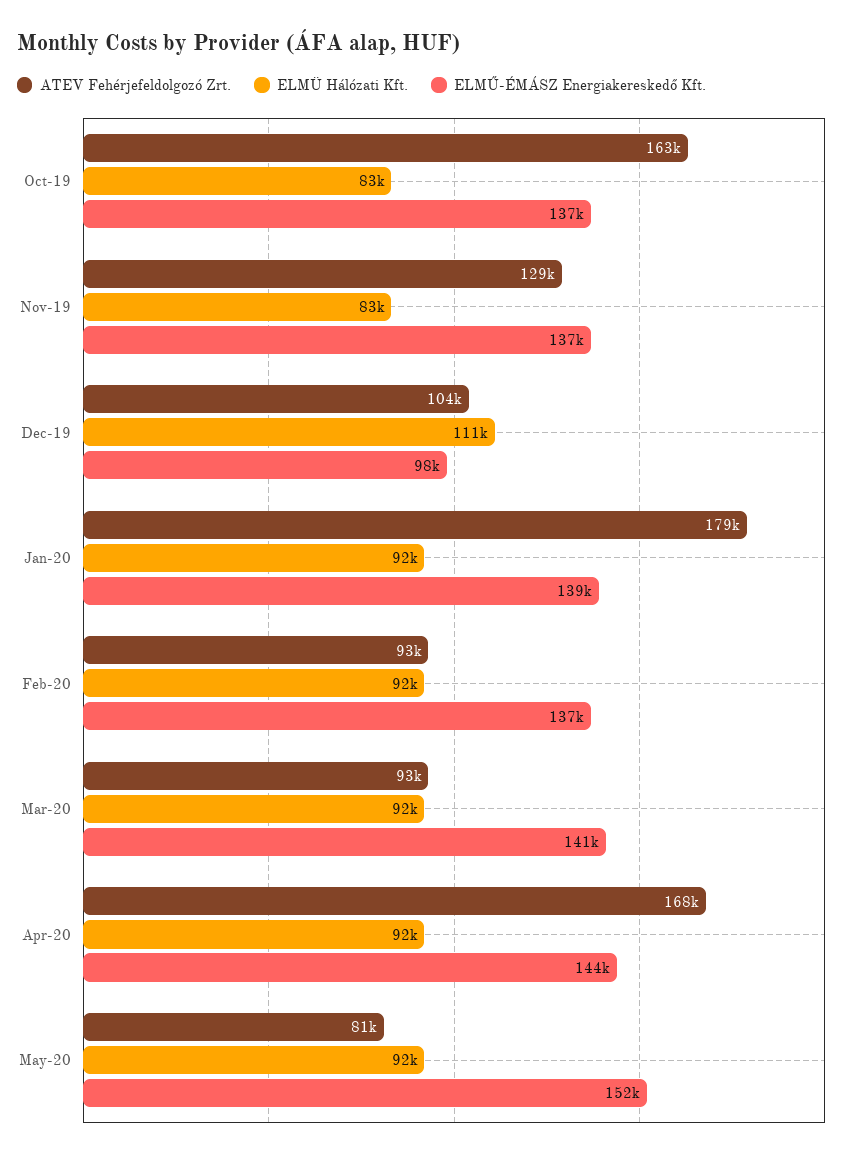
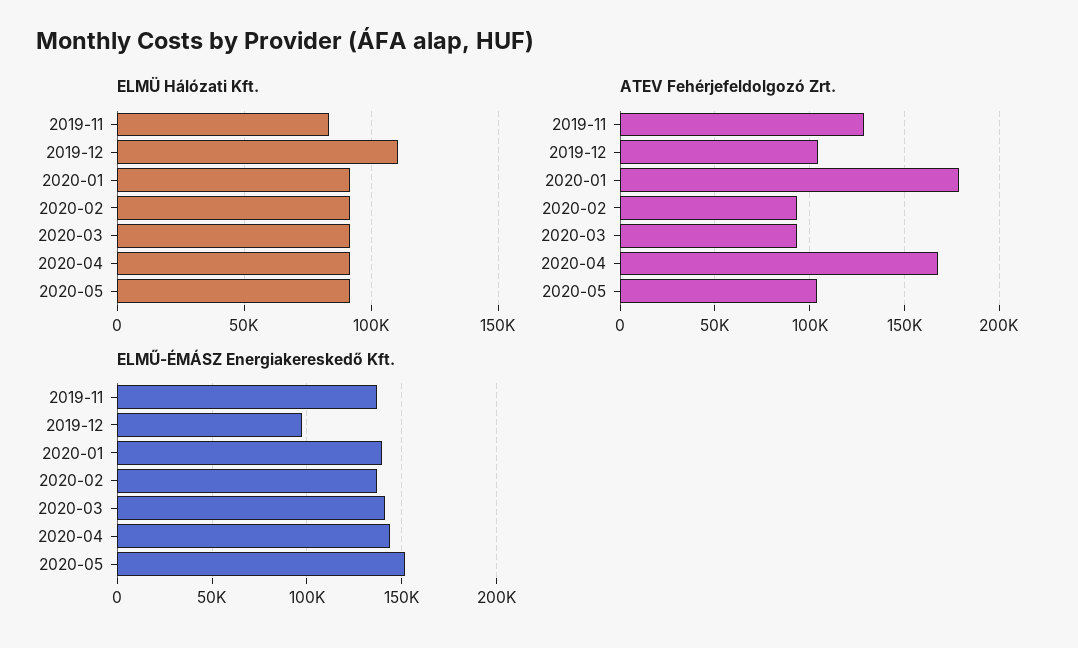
  {
    "ATEV Fehérjefeldolgozó Zrt.": {
-     "Oct-19": 163000,
      "Nov-19": 129000,
      "Dec-19": 104000,
      "Jan-20": 179000,
      "Feb-20": 93000,
      "Mar-20": 93000,
      "Apr-20": 168000,
-     "May-20": 81000
+     "May-20": 105000
    },
    "ELMÜ Hálózati Kft.": {
-     "Oct-19": 83000,
      "Nov-19": 83000,
      "Dec-19": 111000,
      "Jan-20": 92000,
      "Feb-20": 92000,
      "Mar-20": 92000,
      "Apr-20": 92000,
      "May-20": 92000
    },
    "ELMŰ-ÉMÁSZ Energiakereskedő Kft.": {
-     "Oct-19": 137000,
      "Nov-19": 137000,
      "Dec-19": 98000,
      "Jan-20": 139000,
      "Feb-20": 137000,
      "Mar-20": 141000,
      "Apr-20": 144000,
      "May-20": 152000
    }
  }

